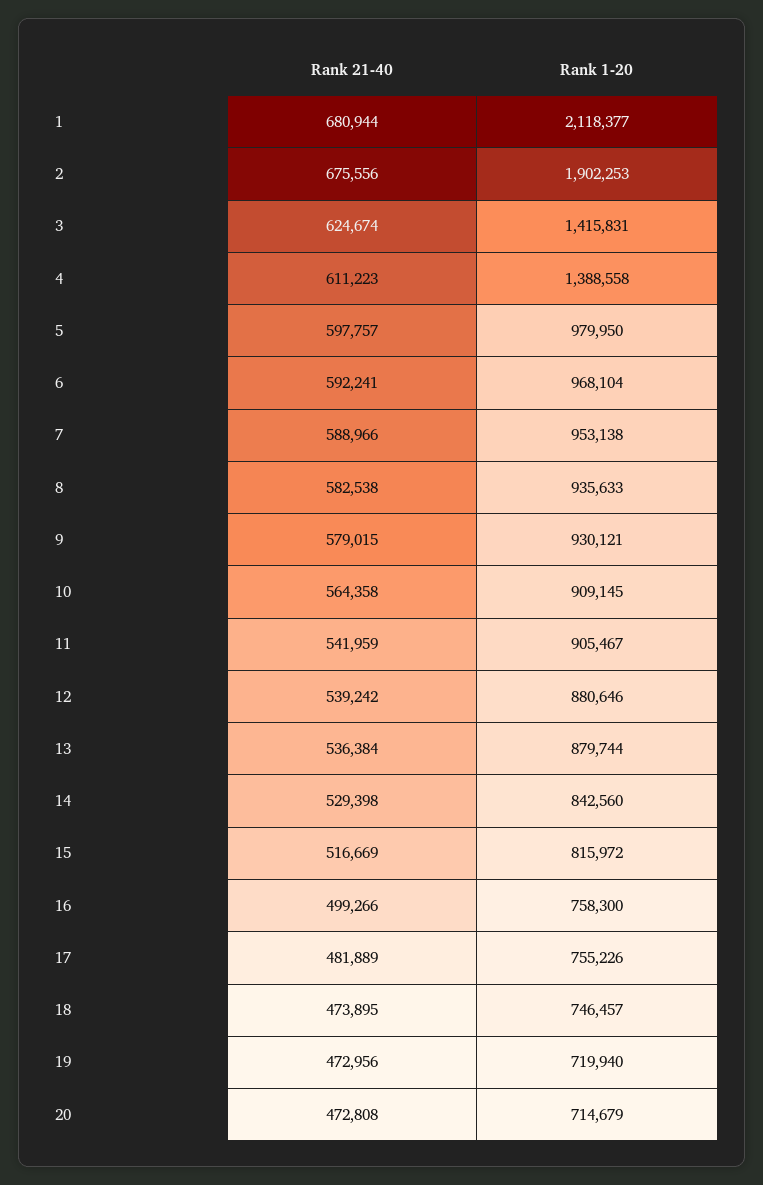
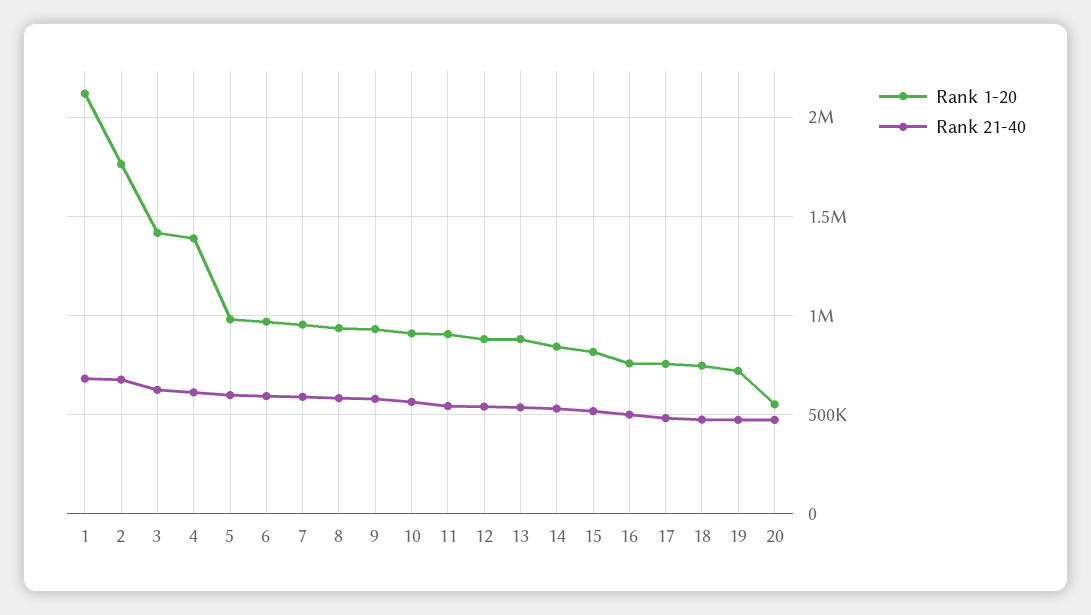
  {
    "Rank 21-40": {
      "1": 680944,
      "2": 675556,
      "3": 624674,
      "4": 611223,
      "5": 597757,
      "6": 592241,
      "7": 588966,
      "8": 582538,
      "9": 579015,
      "10": 564358,
      "11": 541959,
      "12": 539242,
      "13": 536384,
      "14": 529398,
      "15": 516669,
      "16": 499266,
      "17": 481889,
      "18": 473895,
      "19": 472956,
      "20": 472808
    },
    "Rank 1-20": {
      "1": 2118377,
-     "2": 1902253,
+     "2": 1750000,
      "3": 1415831,
      "4": 1388558,
      "5": 979950,
      "6": 968104,
      "7": 953138,
      "8": 935633,
      "9": 930121,
      "10": 909145,
      "11": 905467,
      "12": 880646,
      "13": 879744,
      "14": 842560,
      "15": 815972,
      "16": 758300,
      "17": 755226,
      "18": 746457,
      "19": 719940,
-     "20": 714679
+     "20": 550000
    }
  }

